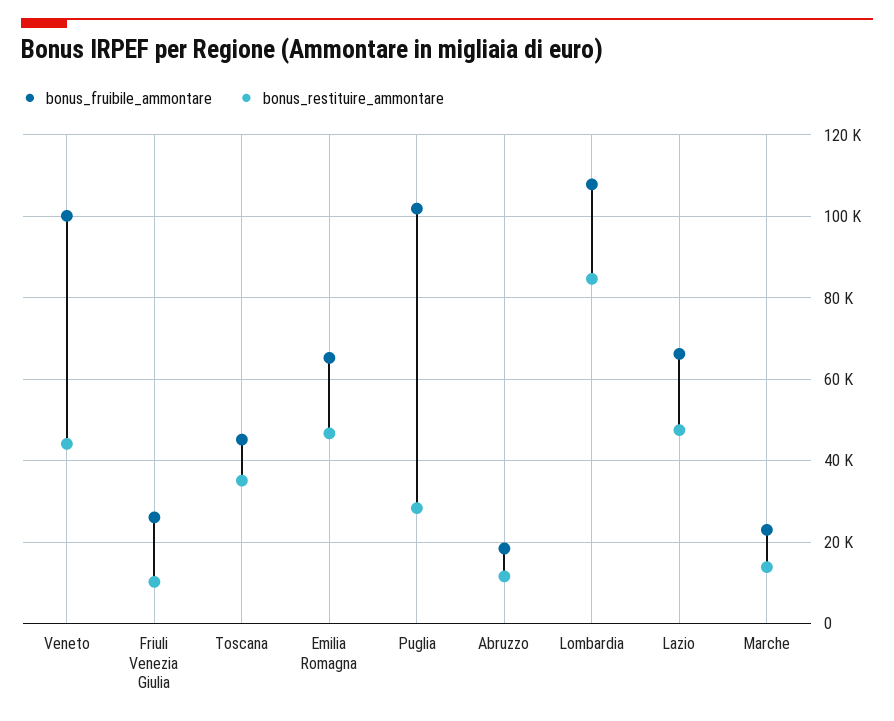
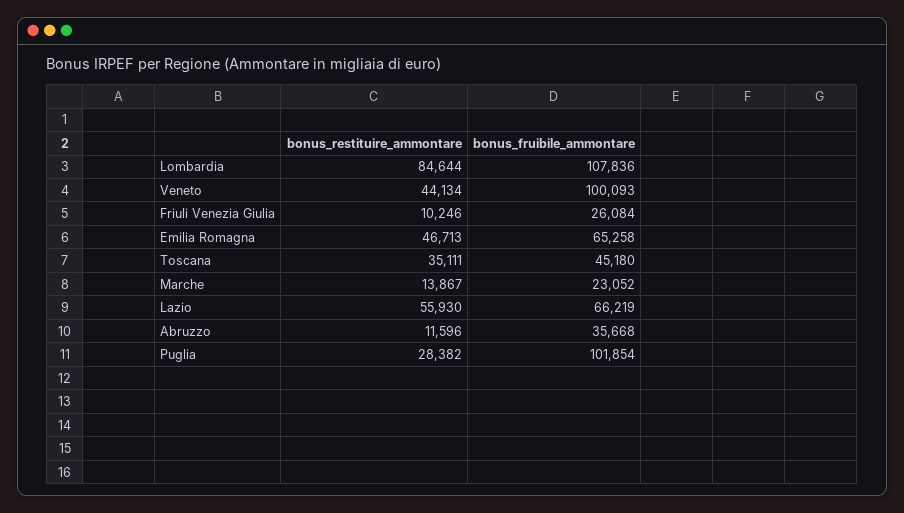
  {
    "bonus_fruibile_ammontare": {
      "Veneto": 100093,
      "Friuli Venezia Giulia": 26084,
      "Toscana": 45180,
      "Emilia Romagna": 65258,
      "Puglia": 101854,
-     "Abruzzo": 18000,
+     "Abruzzo": 35668,
      "Lombardia": 107836,
      "Lazio": 66219,
      "Marche": 23052
    },
    "bonus_restituire_ammontare": {
      "Veneto": 44134,
      "Friuli Venezia Giulia": 10246,
      "Toscana": 35111,
      "Emilia Romagna": 46713,
      "Puglia": 28382,
      "Abruzzo": 11596,
      "Lombardia": 84644,
-     "Lazio": 48000,
+     "Lazio": 55930,
      "Marche": 13867
    }
  }

